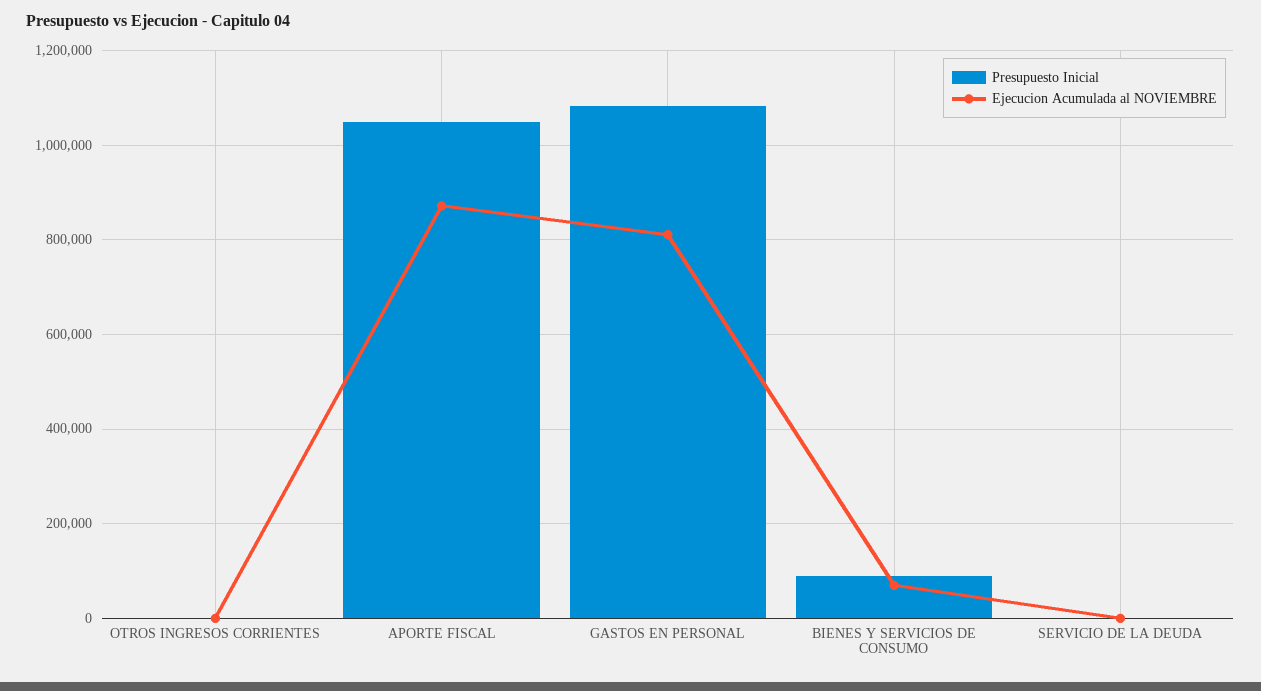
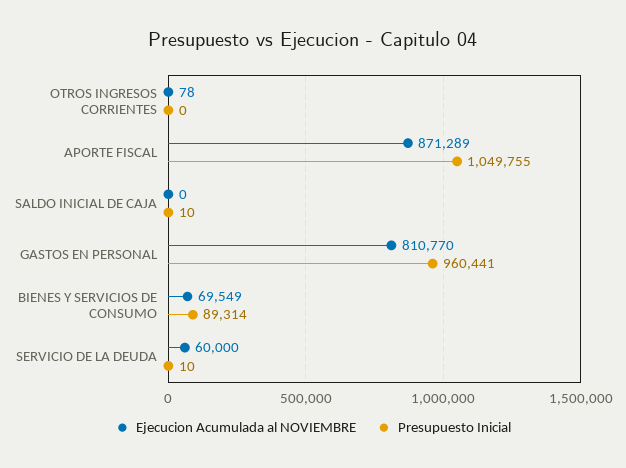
  {
    "Presupuesto Inicial": {
      "OTROS INGRESOS CORRIENTES": 0,
      "APORTE FISCAL": 1049755,
-     "GASTOS EN PERSONAL": 1080000,
+     "GASTOS EN PERSONAL": 960441,
      "BIENES Y SERVICIOS DE CONSUMO": 89314,
-     "SERVICIO DE LA DEUDA": 10
+     "SERVICIO DE LA DEUDA": 10,
+     "SALDO INICIAL DE CAJA": 10
    },
    "Ejecucion Acumulada al NOVIEMBRE": {
      "OTROS INGRESOS CORRIENTES": 78,
      "APORTE FISCAL": 871289,
      "GASTOS EN PERSONAL": 810770,
      "BIENES Y SERVICIOS DE CONSUMO": 69549,
-     "SERVICIO DE LA DEUDA": 0
+     "SERVICIO DE LA DEUDA": 60000,
+     "SALDO INICIAL DE CAJA": 0
    }
  }

